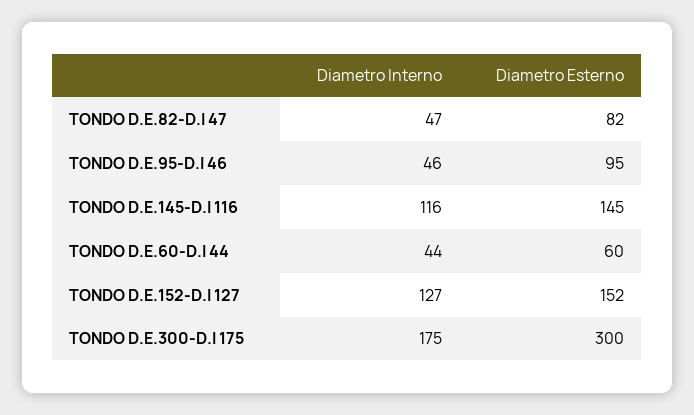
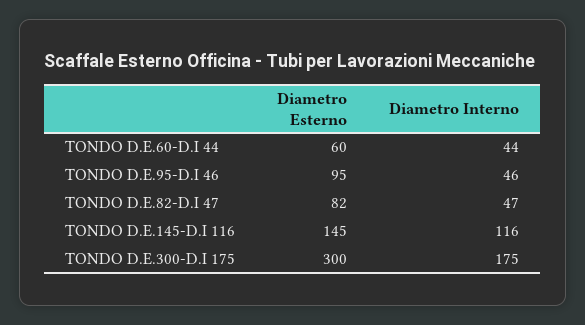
  {
    "Diametro Interno": {
      "TONDO D.E.82-D.I 47": 47,
      "TONDO D.E.95-D.I 46": 46,
      "TONDO D.E.145-D.I 116": 116,
      "TONDO D.E.60-D.I 44": 44,
-     "TONDO D.E.152-D.I 127": 127,
      "TONDO D.E.300-D.I 175": 175
    },
    "Diametro Esterno": {
      "TONDO D.E.82-D.I 47": 82,
      "TONDO D.E.95-D.I 46": 95,
      "TONDO D.E.145-D.I 116": 145,
      "TONDO D.E.60-D.I 44": 60,
-     "TONDO D.E.152-D.I 127": 152,
      "TONDO D.E.300-D.I 175": 300
    }
  }

